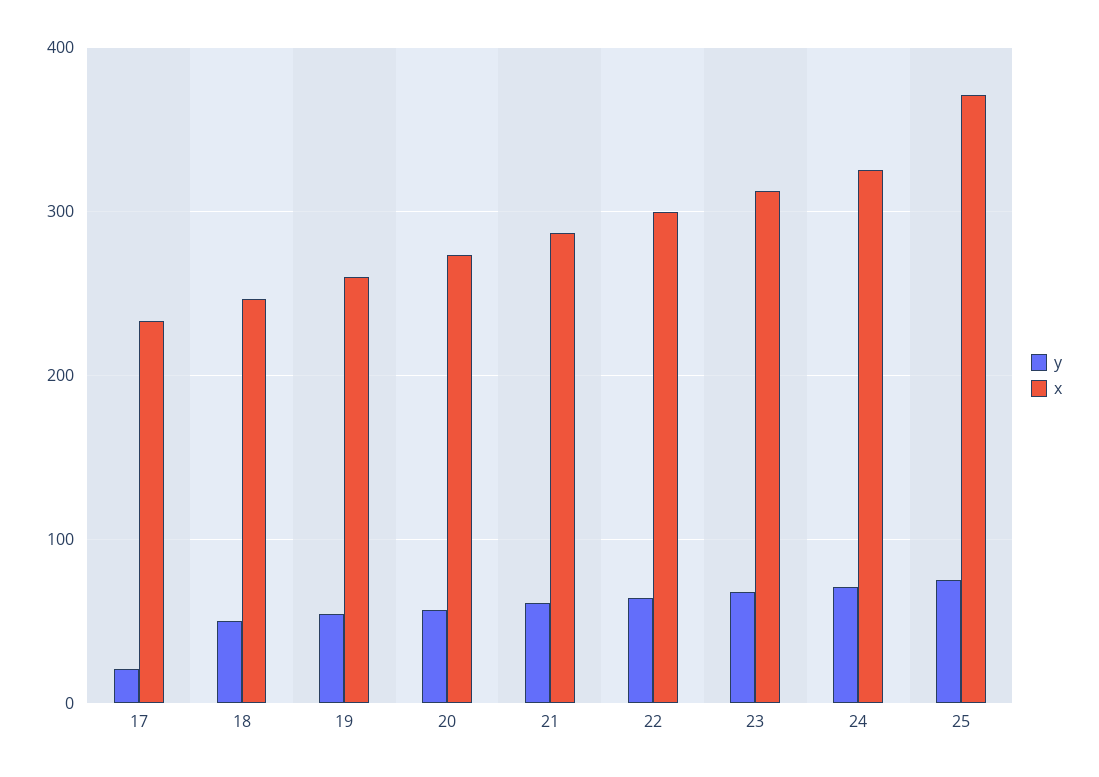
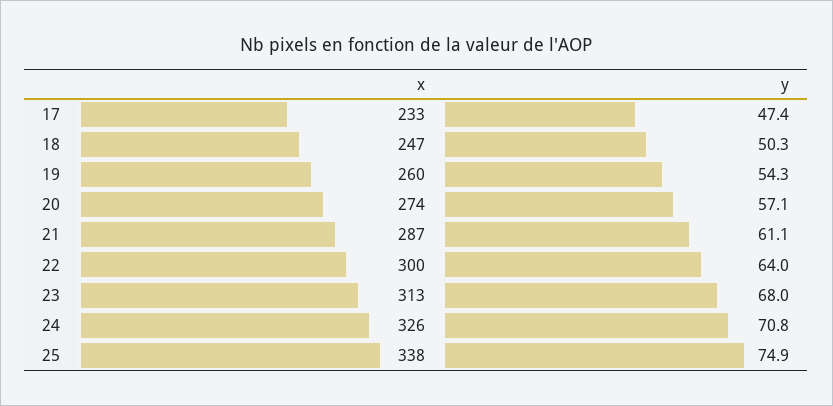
  {
    "y": {
-     "17": 20,
+     "17": 47.4,
      "18": 50.3,
      "19": 54.3,
      "20": 57.1,
      "21": 61.1,
      "22": 64,
      "23": 68,
      "24": 70.8,
      "25": 74.9
    },
    "x": {
      "17": 233,
      "18": 247,
      "19": 260,
      "20": 274,
      "21": 287,
      "22": 300,
      "23": 313,
      "24": 326,
-     "25": 370
+     "25": 338
    }
  }

